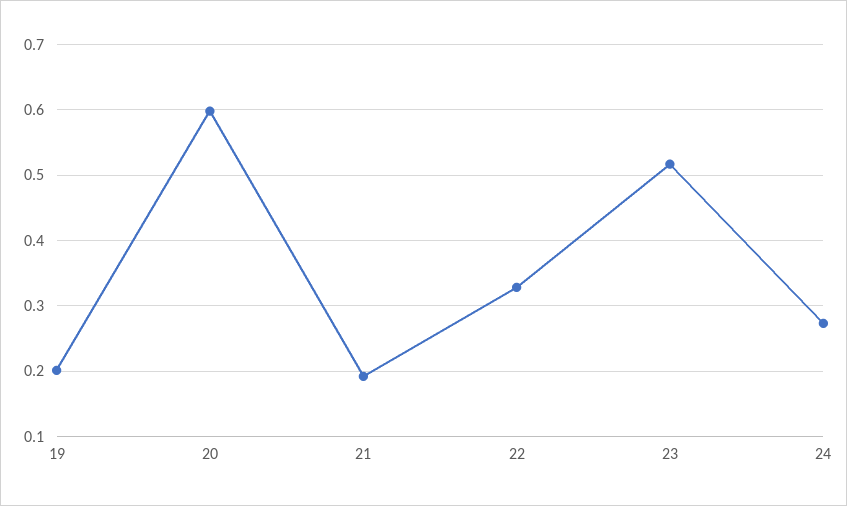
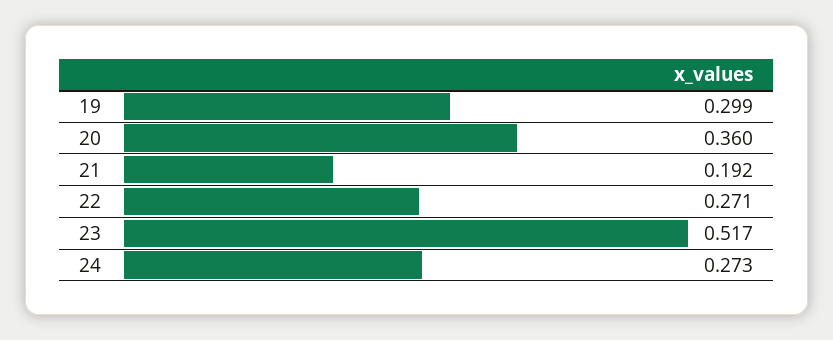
  {
-   "19": 0.2,
+   "19": 0.299,
-   "20": 0.6,
+   "20": 0.36,
    "21": 0.192,
-   "22": 0.33,
+   "22": 0.271,
    "23": 0.517,
    "24": 0.273
  }

